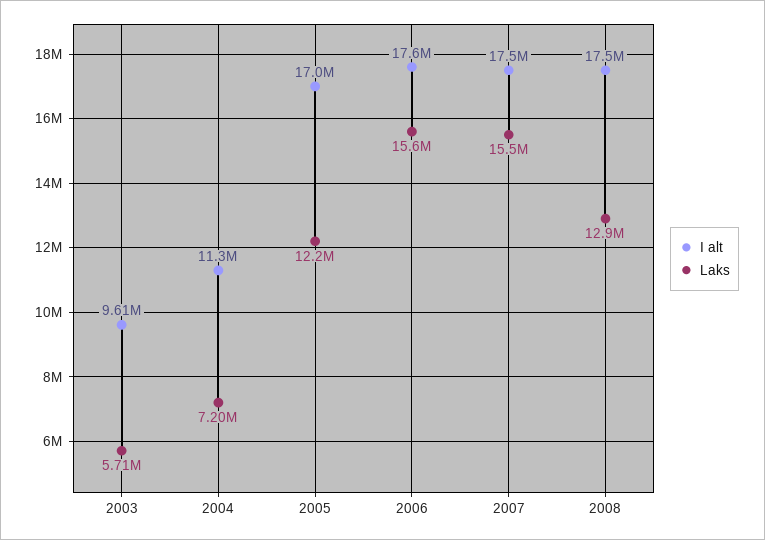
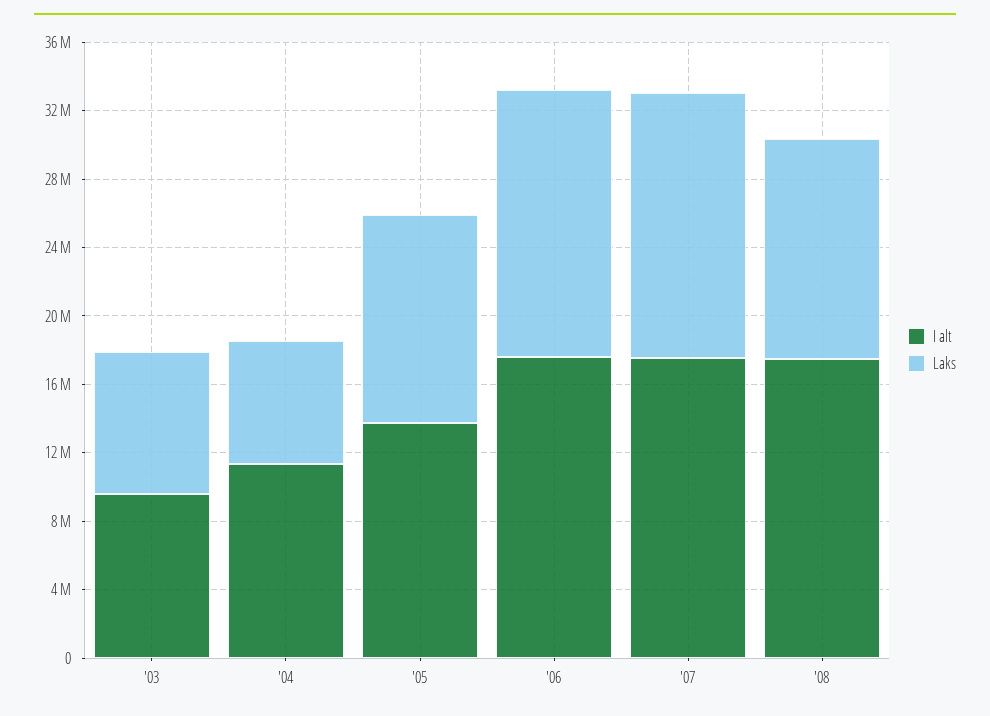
  {
    "I alt": {
      "2003": 9610000,
      "2004": 11300000,
-     "2005": 17000000,
+     "2005": 14000000,
      "2006": 17600000,
      "2007": 17500000,
      "2008": 17500000
    },
    "Laks": {
-     "2003": 5710000,
+     "2003": 8000000,
      "2004": 7200000,
      "2005": 12200000,
      "2006": 15600000,
      "2007": 15500000,
      "2008": 12900000
    }
  }

